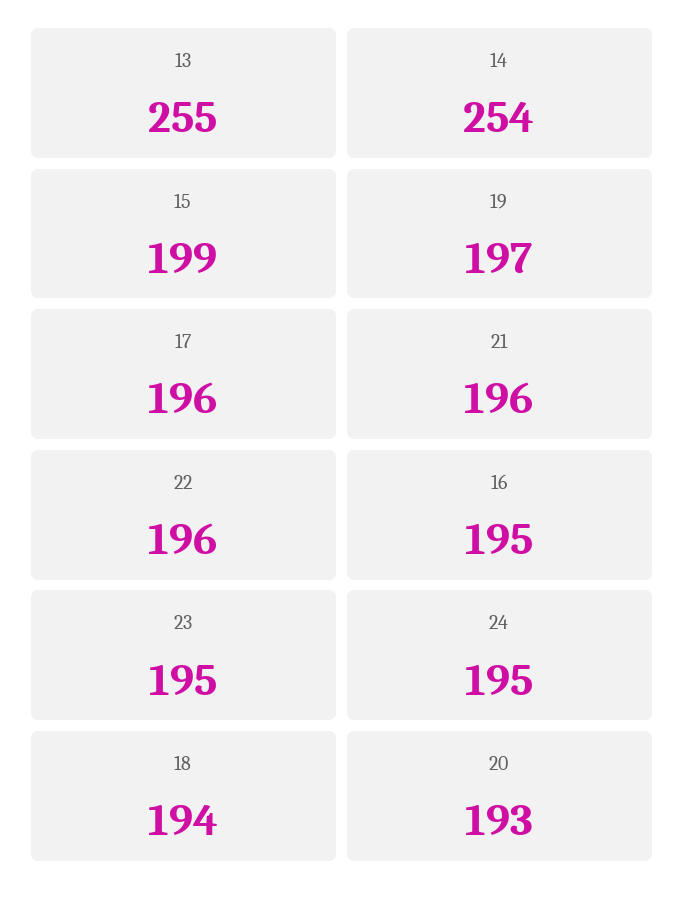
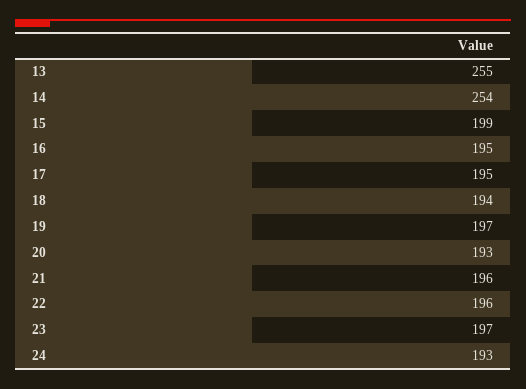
  {
    "13": 255,
    "14": 254,
    "15": 199,
    "19": 197,
-   "17": 196,
+   "17": 195,
    "21": 196,
    "22": 196,
    "16": 195,
-   "23": 195,
+   "23": 197,
-   "24": 195,
+   "24": 193,
    "18": 194,
    "20": 193
  }

